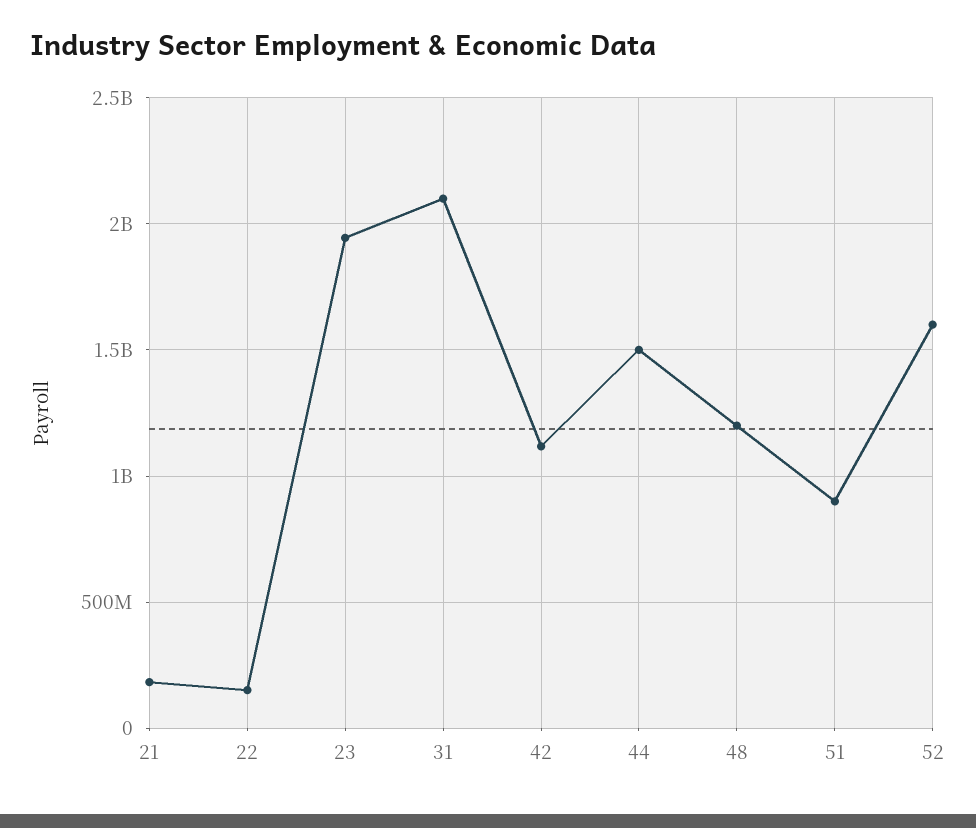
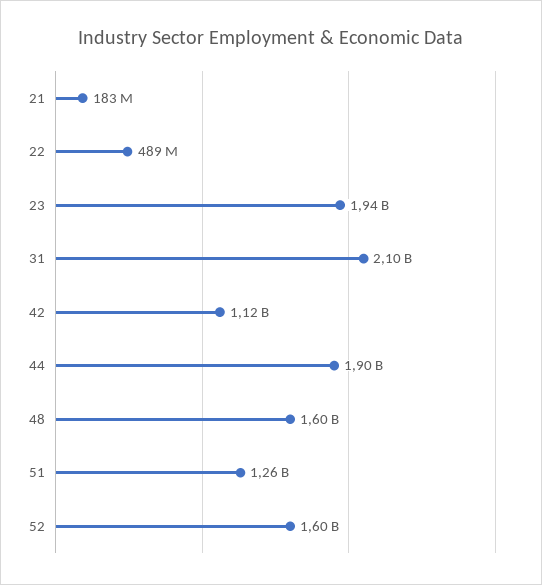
  {
    "21": 183000000,
-   "22": 150000000,
+   "22": 489000000,
    "23": 1940000000,
    "31": 2100000000,
    "42": 1120000000,
-   "44": 1500000000,
+   "44": 1900000000,
-   "48": 1200000000,
+   "48": 1600000000,
-   "51": 900000000,
+   "51": 1260000000,
    "52": 1600000000
  }

